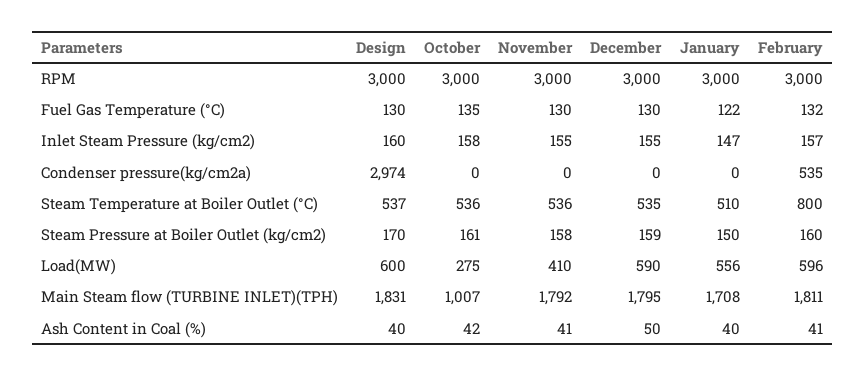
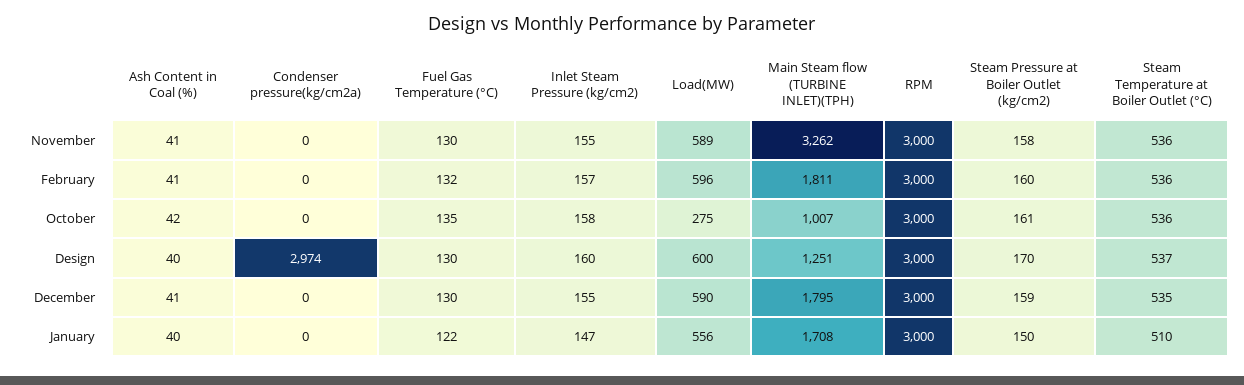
  {
    "Design": {
      "RPM": 3000,
      "Fuel Gas Temperature (°C)": 130,
      "Inlet Steam Pressure (kg/cm2)": 160,
      "Condenser pressure(kg/cm2a)": 2974,
      "Steam Temperature at Boiler Outlet (°C)": 537,
      "Steam Pressure at Boiler Outlet (kg/cm2)": 170,
      "Load(MW)": 600,
-     "Main Steam flow (TURBINE INLET)(TPH)": 1831,
+     "Main Steam flow (TURBINE INLET)(TPH)": 1251,
      "Ash Content in Coal (%)": 40
    },
    "October": {
      "RPM": 3000,
      "Fuel Gas Temperature (°C)": 135,
      "Inlet Steam Pressure (kg/cm2)": 158,
      "Condenser pressure(kg/cm2a)": 0,
      "Steam Temperature at Boiler Outlet (°C)": 536,
      "Steam Pressure at Boiler Outlet (kg/cm2)": 161,
      "Load(MW)": 275,
      "Main Steam flow (TURBINE INLET)(TPH)": 1007,
      "Ash Content in Coal (%)": 42
    },
    "November": {
      "RPM": 3000,
      "Fuel Gas Temperature (°C)": 130,
      "Inlet Steam Pressure (kg/cm2)": 155,
      "Condenser pressure(kg/cm2a)": 0,
      "Steam Temperature at Boiler Outlet (°C)": 536,
      "Steam Pressure at Boiler Outlet (kg/cm2)": 158,
-     "Load(MW)": 410,
+     "Load(MW)": 589,
-     "Main Steam flow (TURBINE INLET)(TPH)": 1792,
+     "Main Steam flow (TURBINE INLET)(TPH)": 3262,
      "Ash Content in Coal (%)": 41
    },
    "December": {
      "RPM": 3000,
      "Fuel Gas Temperature (°C)": 130,
      "Inlet Steam Pressure (kg/cm2)": 155,
      "Condenser pressure(kg/cm2a)": 0,
      "Steam Temperature at Boiler Outlet (°C)": 535,
      "Steam Pressure at Boiler Outlet (kg/cm2)": 159,
      "Load(MW)": 590,
      "Main Steam flow (TURBINE INLET)(TPH)": 1795,
-     "Ash Content in Coal (%)": 50
+     "Ash Content in Coal (%)": 41
    },
    "January": {
      "RPM": 3000,
      "Fuel Gas Temperature (°C)": 122,
      "Inlet Steam Pressure (kg/cm2)": 147,
      "Condenser pressure(kg/cm2a)": 0,
      "Steam Temperature at Boiler Outlet (°C)": 510,
      "Steam Pressure at Boiler Outlet (kg/cm2)": 150,
      "Load(MW)": 556,
      "Main Steam flow (TURBINE INLET)(TPH)": 1708,
      "Ash Content in Coal (%)": 40
    },
    "February": {
      "RPM": 3000,
      "Fuel Gas Temperature (°C)": 132,
      "Inlet Steam Pressure (kg/cm2)": 157,
-     "Condenser pressure(kg/cm2a)": 535,
+     "Condenser pressure(kg/cm2a)": 0,
-     "Steam Temperature at Boiler Outlet (°C)": 800,
+     "Steam Temperature at Boiler Outlet (°C)": 536,
      "Steam Pressure at Boiler Outlet (kg/cm2)": 160,
      "Load(MW)": 596,
      "Main Steam flow (TURBINE INLET)(TPH)": 1811,
      "Ash Content in Coal (%)": 41
    }
  }

